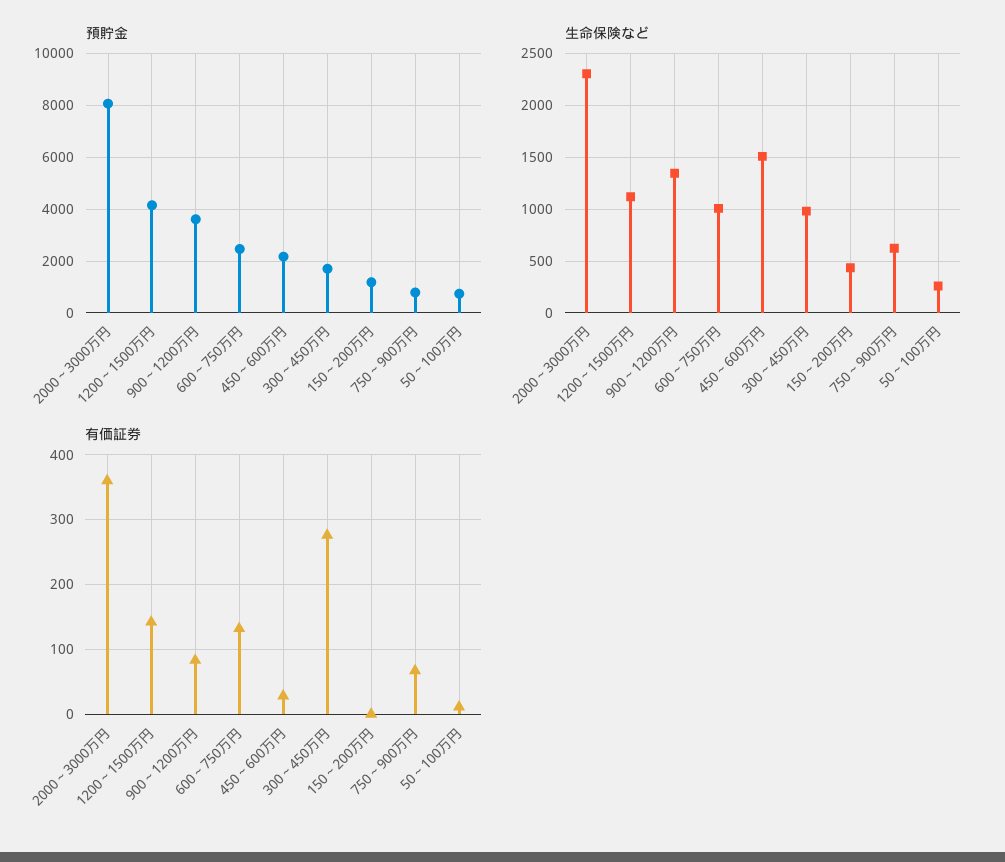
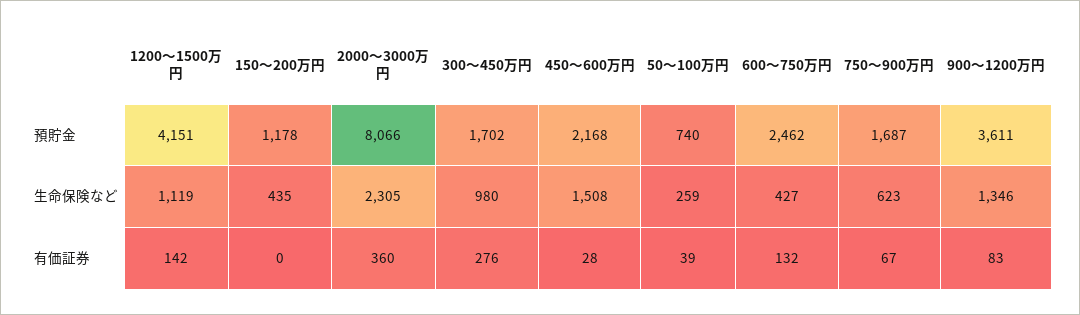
  {
    "預貯金": {
      "2000～3000万円": 8066,
      "1200～1500万円": 4151,
      "900～1200万円": 3611,
      "600～750万円": 2462,
      "450～600万円": 2168,
      "300～450万円": 1702,
      "150～200万円": 1178,
-     "750～900万円": 750,
+     "750～900万円": 1687,
      "50～100万円": 740
    },
    "生命保険など": {
      "2000～3000万円": 2305,
      "1200～1500万円": 1119,
      "900～1200万円": 1346,
-     "600～750万円": 1000,
+     "600～750万円": 427,
      "450～600万円": 1508,
      "300～450万円": 980,
      "150～200万円": 435,
      "750～900万円": 623,
      "50～100万円": 259
    },
    "有価証券": {
      "2000～3000万円": 360,
      "1200～1500万円": 142,
      "900～1200万円": 83,
      "600～750万円": 132,
      "450～600万円": 28,
      "300～450万円": 276,
      "150～200万円": 0,
      "750～900万円": 67,
-     "50～100万円": 10
+     "50～100万円": 39
    }
  }

